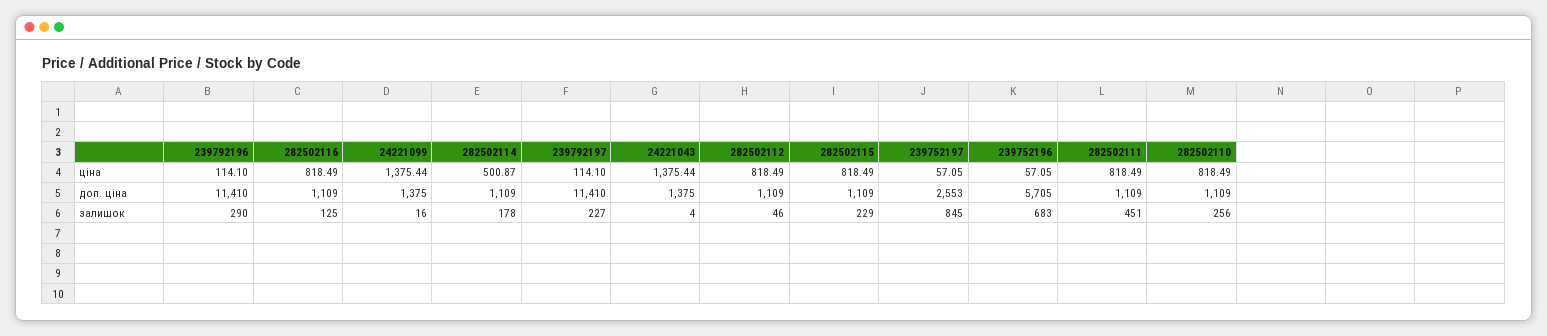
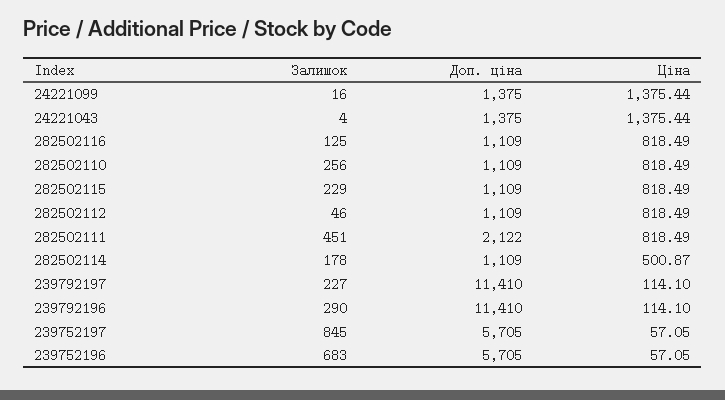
  {
    "239792196": {
      "ціна": 114.1,
      "доп. ціна": 11410,
      "залишок": 290
    },
    "282502116": {
      "ціна": 818.49,
      "доп. ціна": 1109,
      "залишок": 125
    },
    "24221099": {
      "ціна": 1375.44,
      "доп. ціна": 1375,
      "залишок": 16
    },
    "282502114": {
      "ціна": 500.87,
      "доп. ціна": 1109,
      "залишок": 178
    },
    "239792197": {
      "ціна": 114.1,
      "доп. ціна": 11410,
      "залишок": 227
    },
    "24221043": {
      "ціна": 1375.44,
      "доп. ціна": 1375,
      "залишок": 4
    },
    "282502112": {
      "ціна": 818.49,
      "доп. ціна": 1109,
      "залишок": 46
    },
    "282502115": {
      "ціна": 818.49,
      "доп. ціна": 1109,
      "залишок": 229
    },
    "239752197": {
      "ціна": 57.05,
-     "доп. ціна": 2553,
+     "доп. ціна": 5705,
      "залишок": 845
    },
    "239752196": {
      "ціна": 57.05,
      "доп. ціна": 5705,
      "залишок": 683
    },
    "282502111": {
      "ціна": 818.49,
-     "доп. ціна": 1109,
+     "доп. ціна": 2122,
      "залишок": 451
    },
    "282502110": {
      "ціна": 818.49,
      "доп. ціна": 1109,
      "залишок": 256
    }
  }

